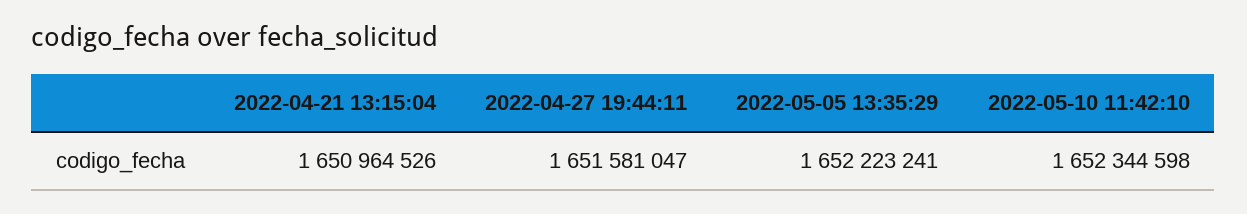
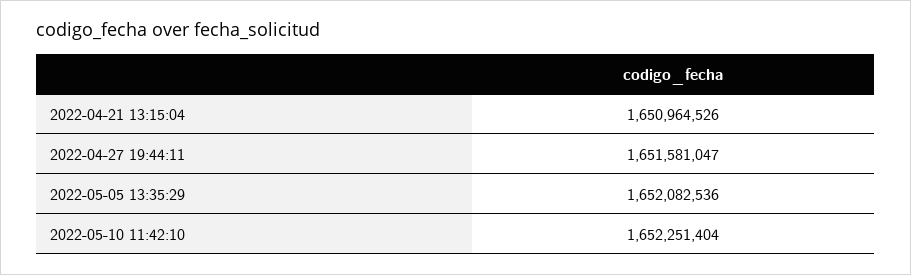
  {
    "2022-04-21 13:15:04": 1650964526,
    "2022-04-27 19:44:11": 1651581047,
-   "2022-05-05 13:35:29": 1652223241,
+   "2022-05-05 13:35:29": 1652082536,
-   "2022-05-10 11:42:10": 1652344598
+   "2022-05-10 11:42:10": 1652251404
  }

